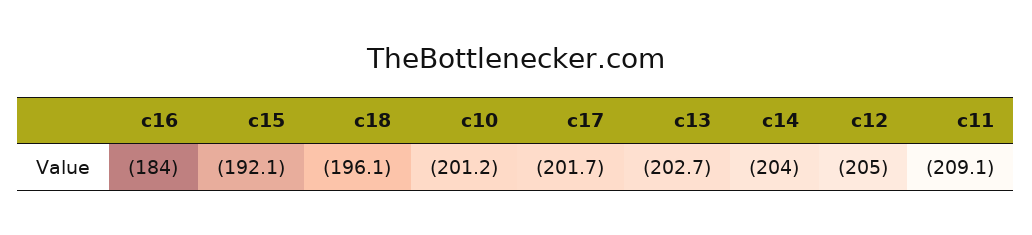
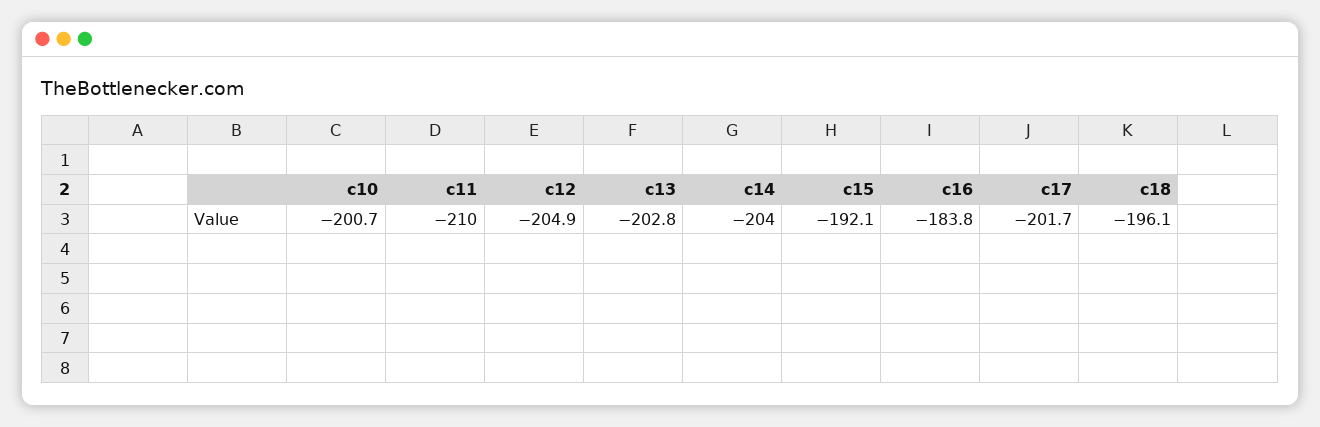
  {
-   "c16": -184,
+   "c16": -183.8,
    "c15": -192.1,
    "c18": -196.1,
-   "c10": -201.2,
+   "c10": -200.7,
    "c17": -201.7,
-   "c13": -202.7,
+   "c13": -202.8,
    "c14": -204,
-   "c12": -205,
+   "c12": -204.9,
-   "c11": -209.1
+   "c11": -210
  }

